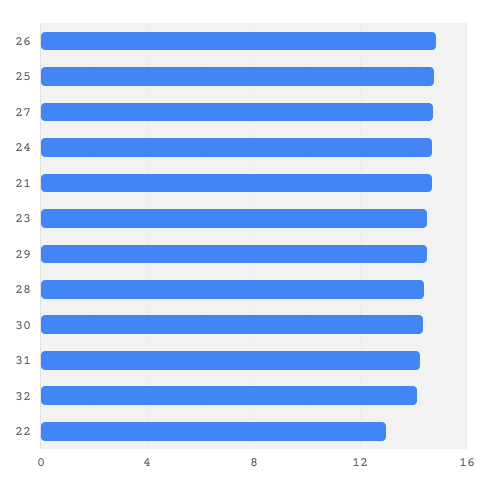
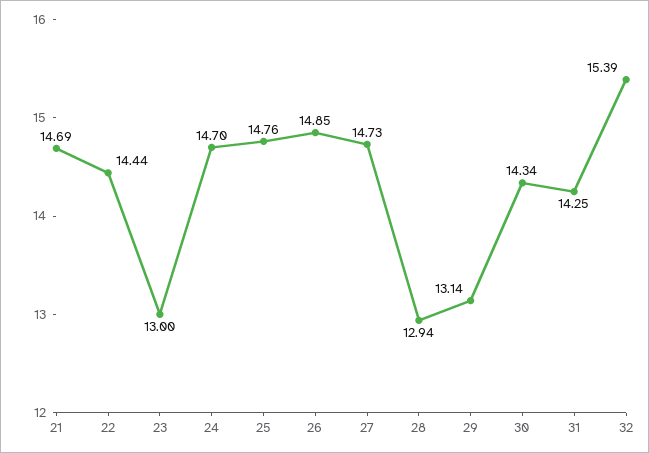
  {
    "26": 14.85,
    "25": 14.76,
    "27": 14.73,
    "24": 14.7,
    "21": 14.69,
-   "23": 14.5,
+   "23": 13,
-   "29": 14.5,
+   "29": 13.14,
-   "28": 14.5,
+   "28": 12.94,
    "30": 14.34,
    "31": 14.25,
-   "32": 14,
+   "32": 15.39,
-   "22": 13
+   "22": 14.44
  }

